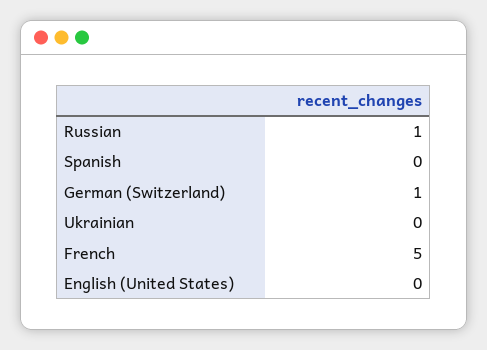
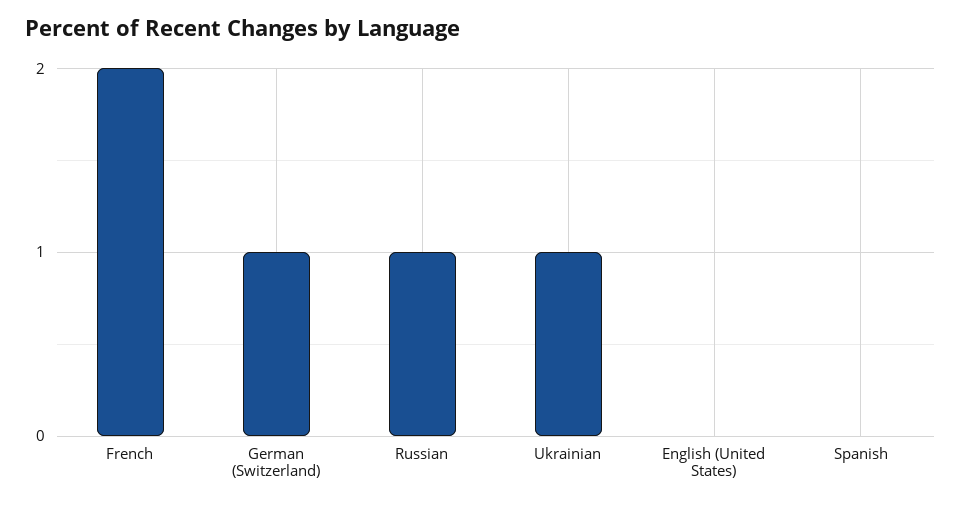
  {
    "Russian": 1,
    "Spanish": 0,
    "German (Switzerland)": 1,
-   "Ukrainian": 0,
+   "Ukrainian": 1,
-   "French": 5,
+   "French": 2,
    "English (United States)": 0
  }

